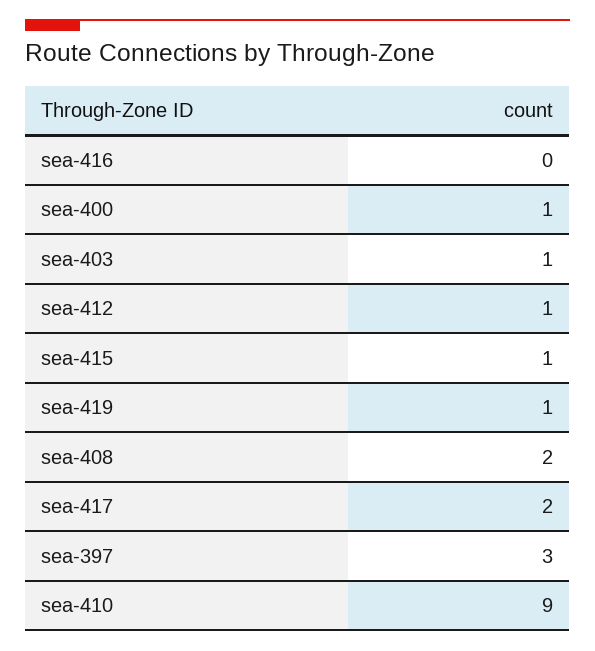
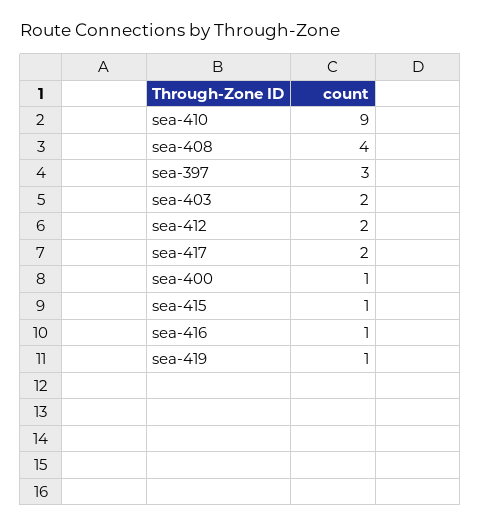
  {
-   "sea-416": 0,
+   "sea-416": 1,
    "sea-400": 1,
-   "sea-403": 1,
+   "sea-403": 2,
-   "sea-412": 1,
+   "sea-412": 2,
    "sea-415": 1,
    "sea-419": 1,
-   "sea-408": 2,
+   "sea-408": 4,
    "sea-417": 2,
    "sea-397": 3,
    "sea-410": 9
  }

